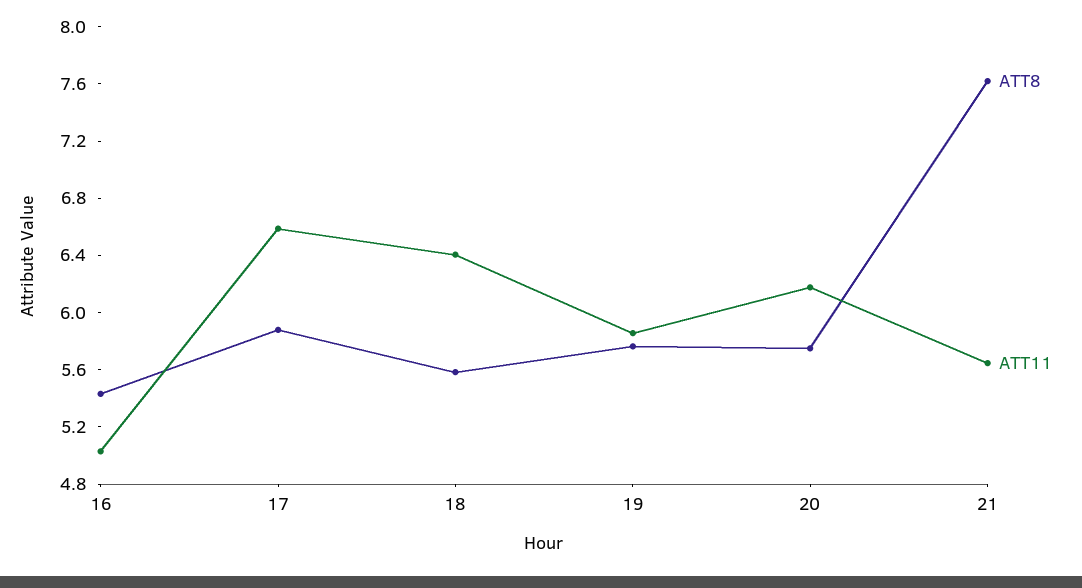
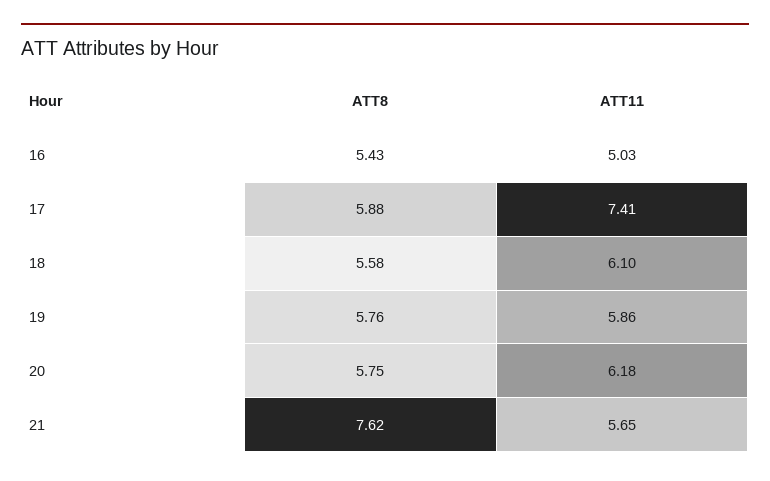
  {
    "ATT8": {
      "16": 5.43,
      "17": 5.88,
      "18": 5.58,
      "19": 5.76,
      "20": 5.75,
      "21": 7.62
    },
    "ATT11": {
      "16": 5.03,
-     "17": 6.6,
+     "17": 7.41,
-     "18": 6.4,
+     "18": 6.1,
      "19": 5.86,
      "20": 6.18,
      "21": 5.65
    }
  }

